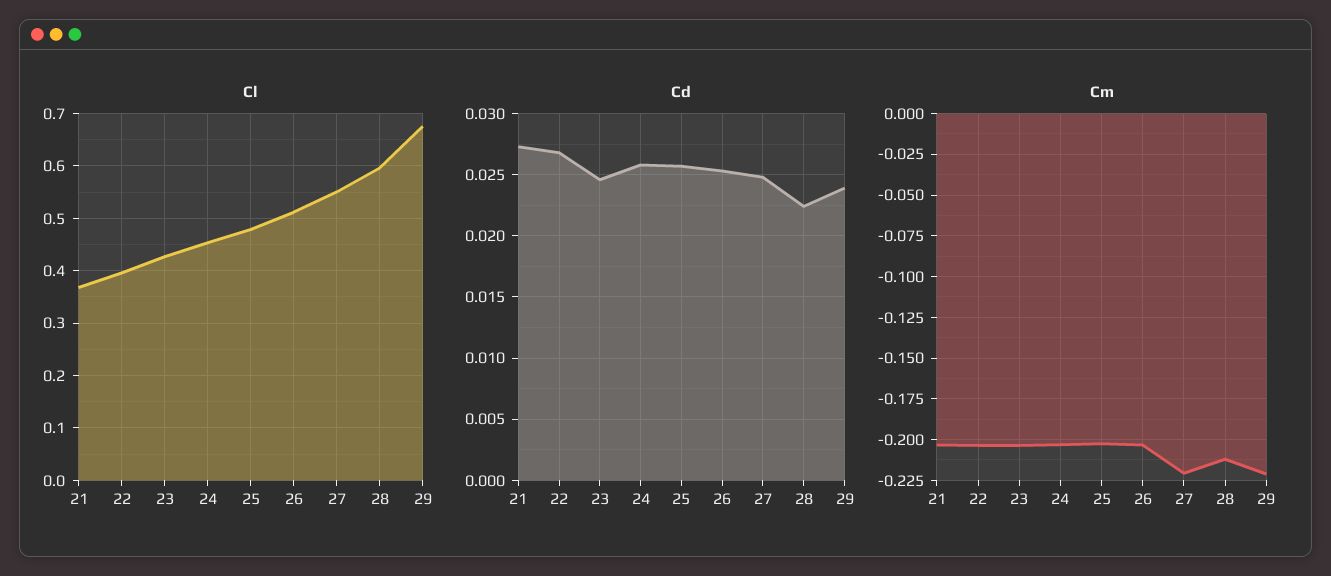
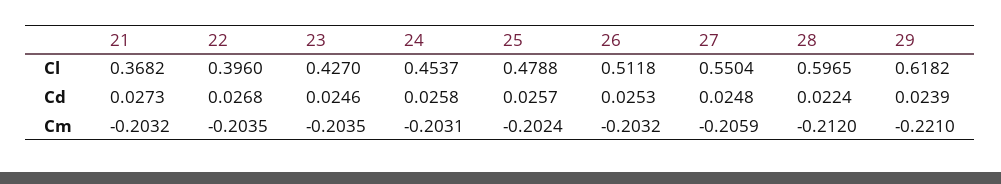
  {
    "Cl": {
      "21": 0.3682,
      "22": 0.396,
      "23": 0.427,
      "24": 0.4537,
      "25": 0.4788,
      "26": 0.5118,
      "27": 0.5504,
      "28": 0.5965,
-     "29": 0.68
+     "29": 0.6182
    },
    "Cd": {
      "21": 0.0273,
      "22": 0.0268,
      "23": 0.0246,
      "24": 0.0258,
      "25": 0.0257,
      "26": 0.0253,
      "27": 0.0248,
      "28": 0.0224,
      "29": 0.0239
    },
    "Cm": {
      "21": -0.2032,
      "22": -0.2035,
      "23": -0.2035,
      "24": -0.2031,
      "25": -0.2024,
      "26": -0.2032,
-     "27": -0.22,
+     "27": -0.2059,
      "28": -0.212,
      "29": -0.221
    }
  }

